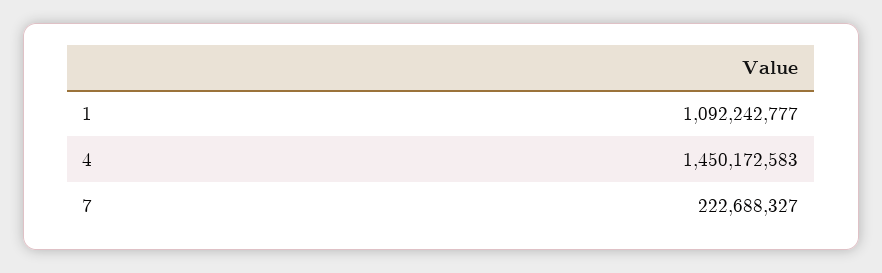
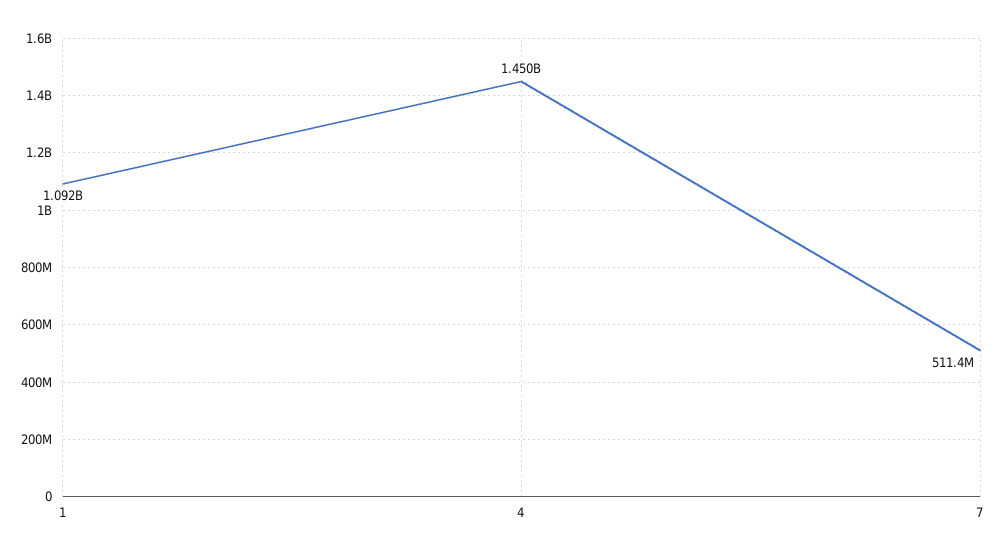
  {
    "1": 1092242777,
    "4": 1450172583,
-   "7": 222688327
+   "7": 511400000
  }

